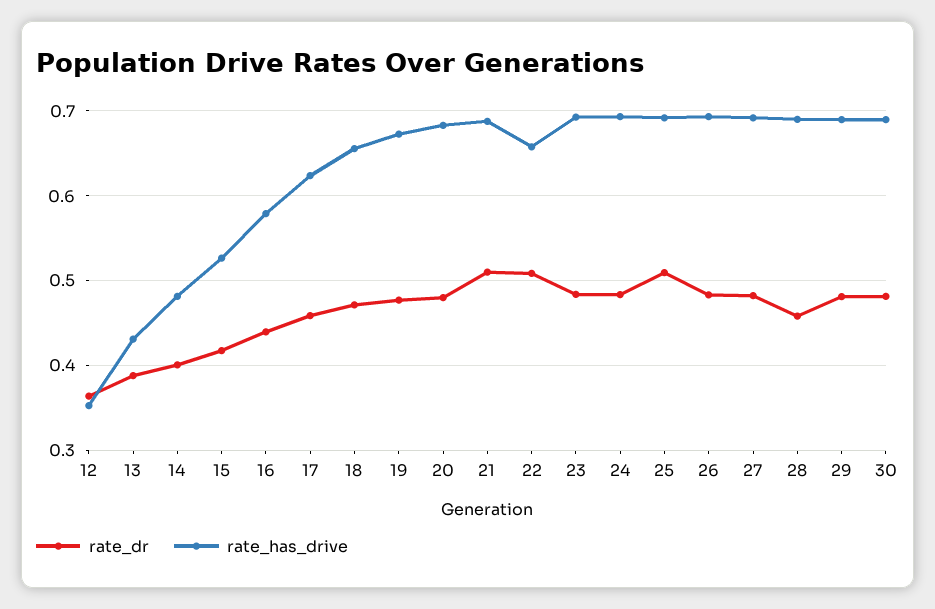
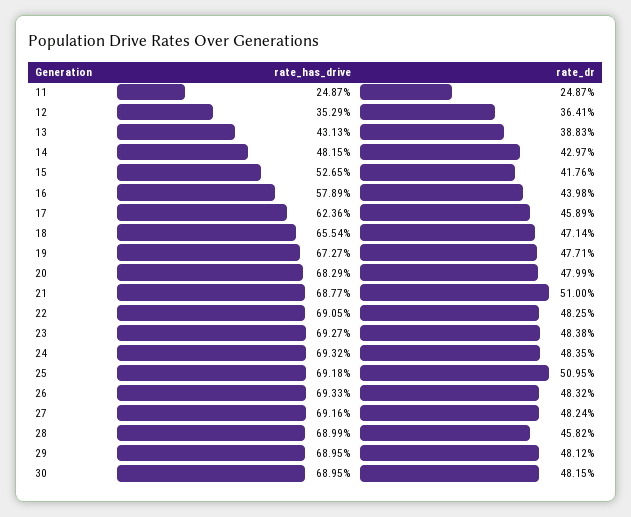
  {
    "rate_dr": {
      "12": 0.3641,
      "13": 0.3883,
-     "14": 0.4,
+     "14": 0.4297,
      "15": 0.4176,
      "16": 0.4398,
      "17": 0.4589,
      "18": 0.4714,
      "19": 0.4771,
      "20": 0.4799,
      "21": 0.51,
-     "22": 0.51,
+     "22": 0.4825,
      "23": 0.4838,
      "24": 0.4835,
      "25": 0.5095,
      "26": 0.4832,
      "27": 0.4824,
      "28": 0.4582,
      "29": 0.4812,
-     "30": 0.4815
+     "30": 0.4815,
+     "11": 0.2487
    },
    "rate_has_drive": {
      "12": 0.3529,
      "13": 0.4313,
      "14": 0.4815,
      "15": 0.5265,
      "16": 0.5789,
      "17": 0.6236,
      "18": 0.6554,
      "19": 0.6727,
      "20": 0.6829,
      "21": 0.6877,
-     "22": 0.66,
+     "22": 0.6905,
      "23": 0.6927,
      "24": 0.6932,
      "25": 0.6918,
      "26": 0.6933,
      "27": 0.6916,
      "28": 0.6899,
      "29": 0.6895,
-     "30": 0.6895
+     "30": 0.6895,
+     "11": 0.2487
    }
  }

